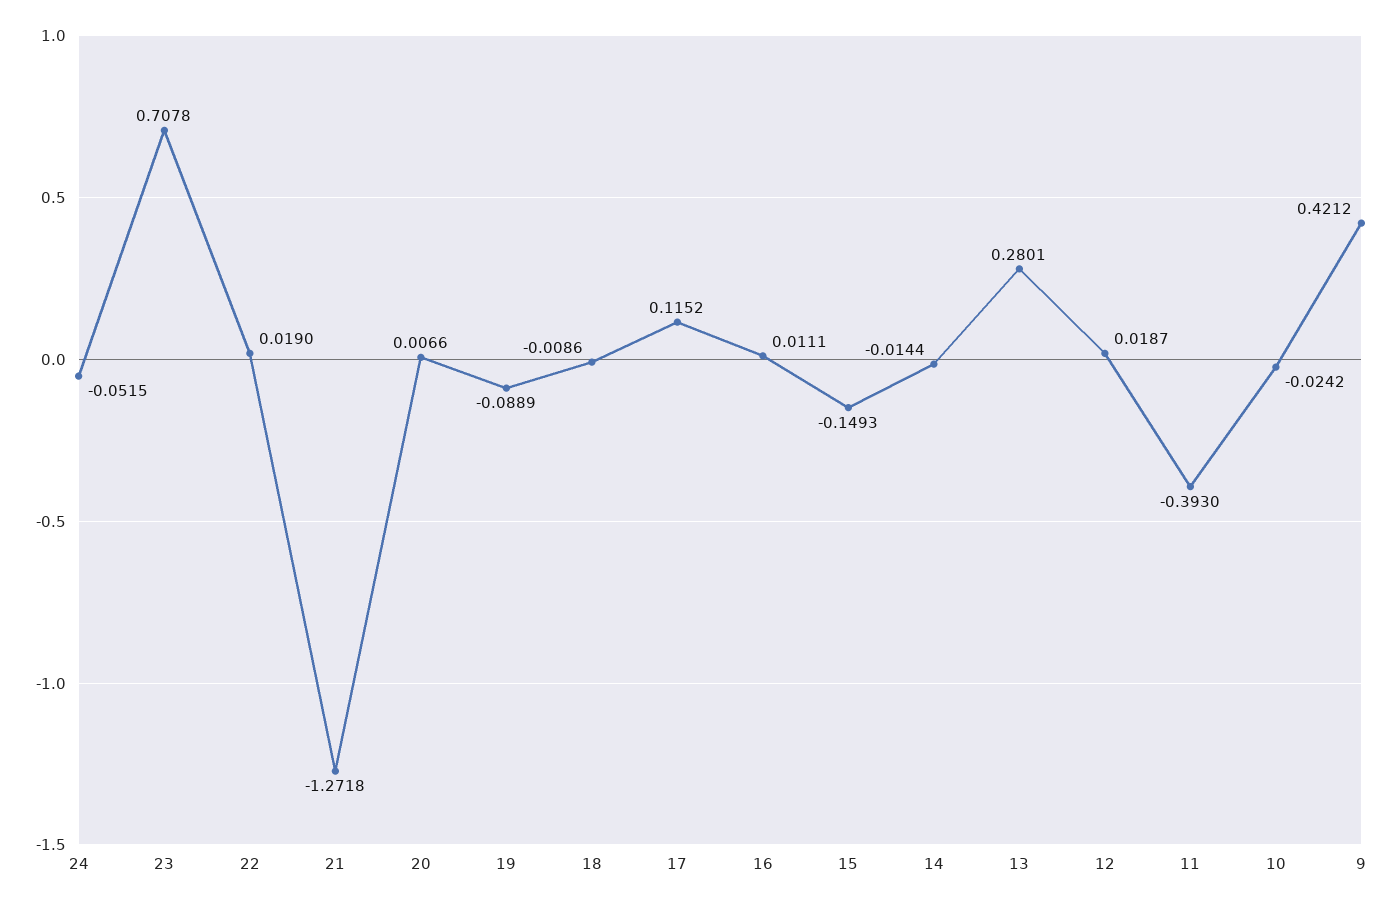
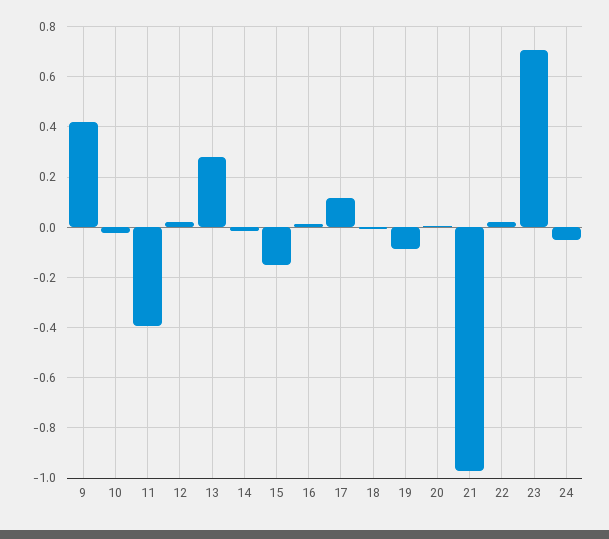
  {
    "24": -0.0515,
    "23": 0.7078,
    "22": 0.019,
-   "21": -1.2718,
+   "21": -0.975,
    "20": 0.0066,
    "19": -0.0889,
    "18": -0.0086,
    "17": 0.1152,
    "16": 0.0111,
    "15": -0.1493,
    "14": -0.0144,
    "13": 0.2801,
    "12": 0.0187,
    "11": -0.393,
    "10": -0.0242,
    "9": 0.4212
  }

